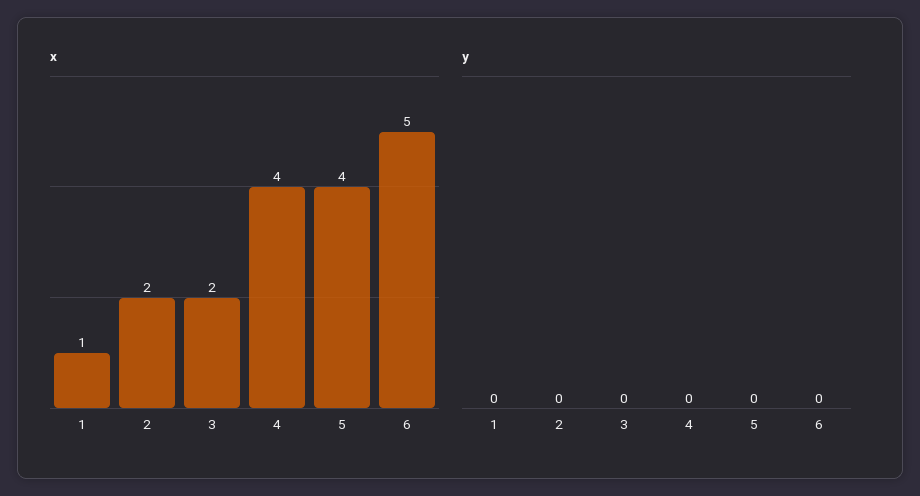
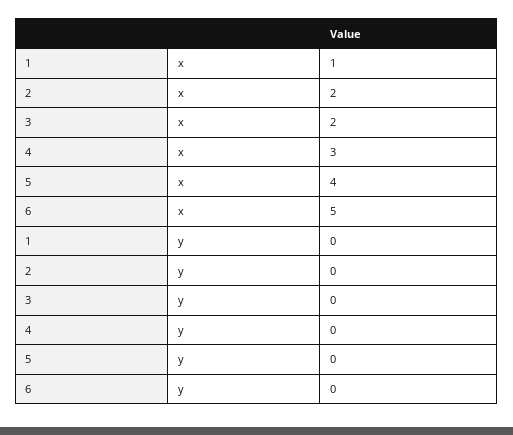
  {
    "x": {
      "1": 1,
      "2": 2,
      "3": 2,
-     "4": 4,
+     "4": 3,
      "5": 4,
      "6": 5
    },
    "y": {
      "1": 0,
      "2": 0,
      "3": 0,
      "4": 0,
      "5": 0,
      "6": 0
    }
  }

